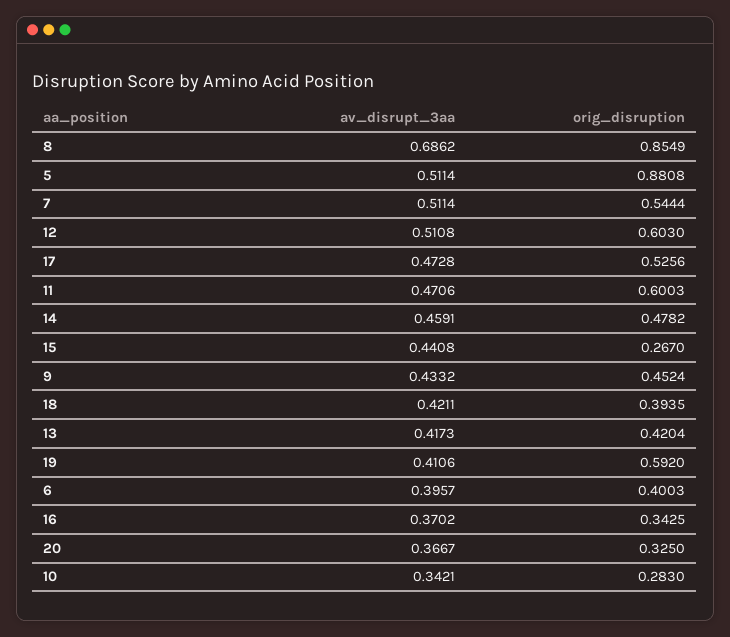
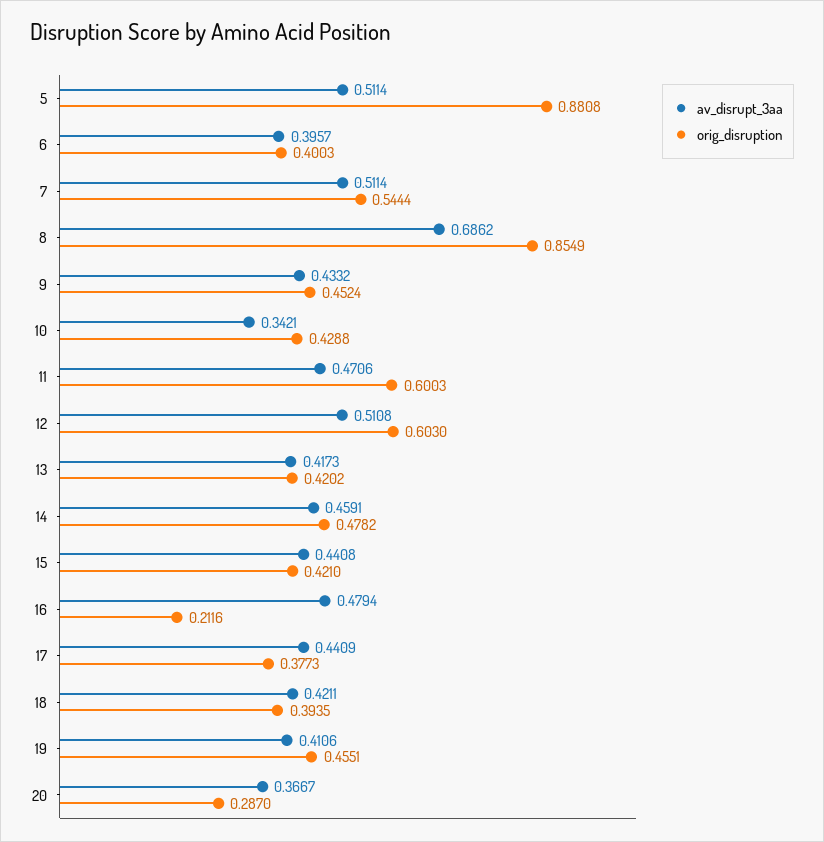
  {
    "av_disrupt_3aa": {
      "8": 0.6862,
      "5": 0.5114,
      "7": 0.5114,
      "12": 0.5108,
-     "17": 0.4728,
+     "17": 0.4409,
      "11": 0.4706,
      "14": 0.4591,
      "15": 0.4408,
      "9": 0.4332,
      "18": 0.4211,
      "13": 0.4173,
      "19": 0.4106,
      "6": 0.3957,
-     "16": 0.3702,
+     "16": 0.4794,
      "20": 0.3667,
      "10": 0.3421
    },
    "orig_disruption": {
      "8": 0.8549,
      "5": 0.8808,
      "7": 0.5444,
      "12": 0.603,
-     "17": 0.5256,
+     "17": 0.3773,
      "11": 0.6003,
      "14": 0.4782,
-     "15": 0.267,
+     "15": 0.421,
      "9": 0.4524,
      "18": 0.3935,
-     "13": 0.4204,
+     "13": 0.4202,
-     "19": 0.592,
+     "19": 0.4551,
      "6": 0.4003,
-     "16": 0.3425,
+     "16": 0.2116,
-     "20": 0.325,
+     "20": 0.287,
-     "10": 0.283
+     "10": 0.4288
    }
  }

